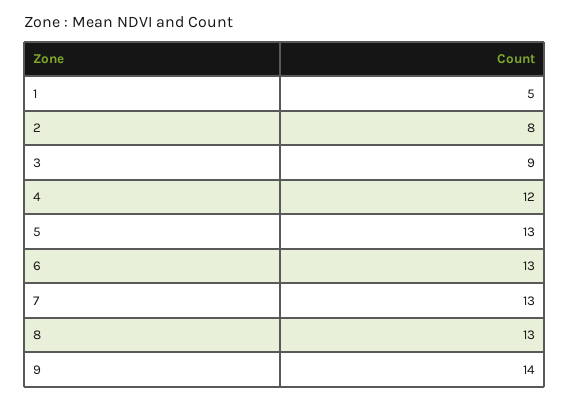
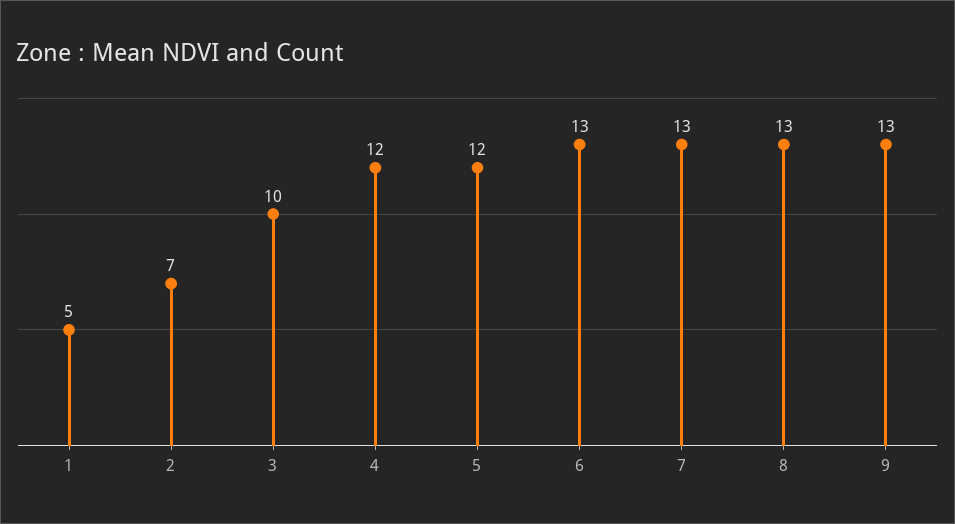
  {
    "1": 5,
-   "2": 8,
+   "2": 7,
-   "3": 9,
+   "3": 10,
    "4": 12,
-   "5": 13,
+   "5": 12,
    "6": 13,
    "7": 13,
    "8": 13,
-   "9": 14
+   "9": 13
  }

